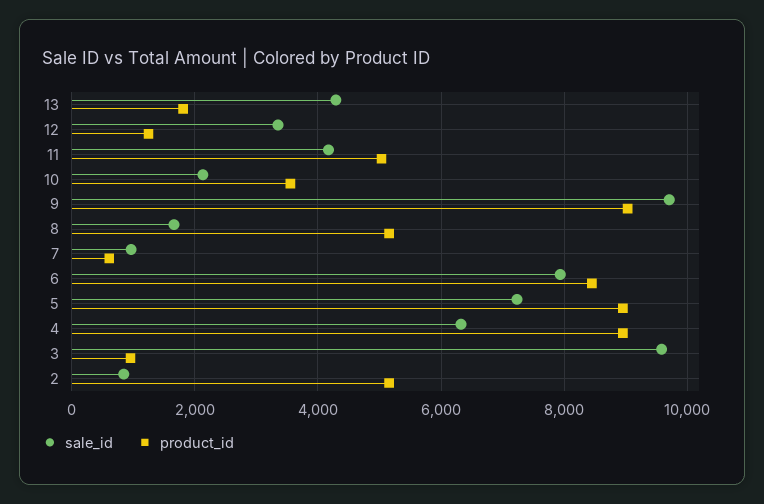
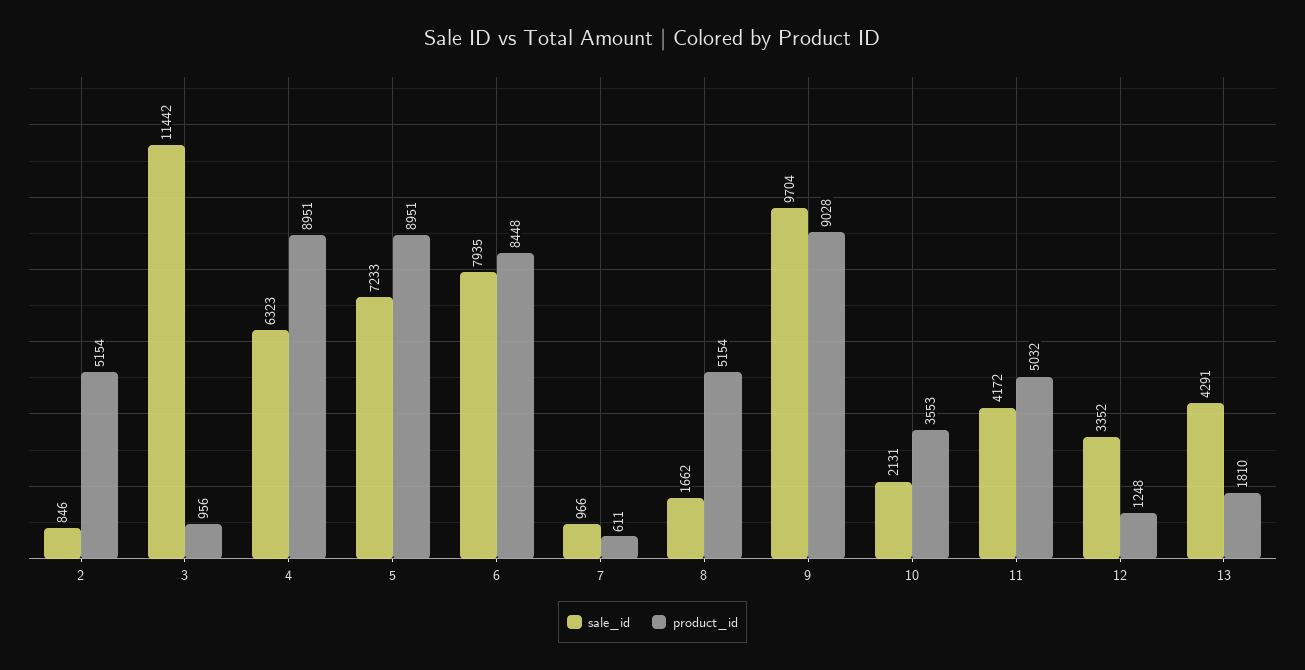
  {
    "sale_id": {
      "13": 4291,
      "12": 3352,
      "11": 4172,
      "10": 2131,
      "9": 9704,
      "8": 1662,
      "7": 966,
      "6": 7935,
      "5": 7233,
      "4": 6323,
-     "3": 9600,
+     "3": 11442,
      "2": 846
    },
    "product_id": {
      "13": 1810,
      "12": 1248,
      "11": 5032,
      "10": 3553,
      "9": 9028,
      "8": 5154,
      "7": 611,
      "6": 8448,
      "5": 8951,
      "4": 8951,
      "3": 956,
      "2": 5154
    }
  }

